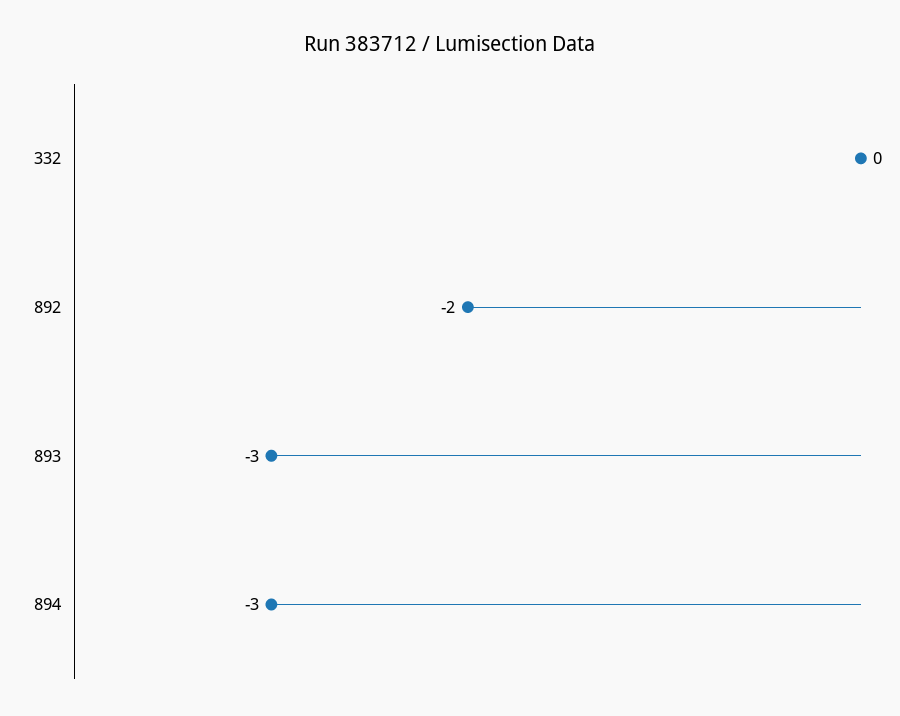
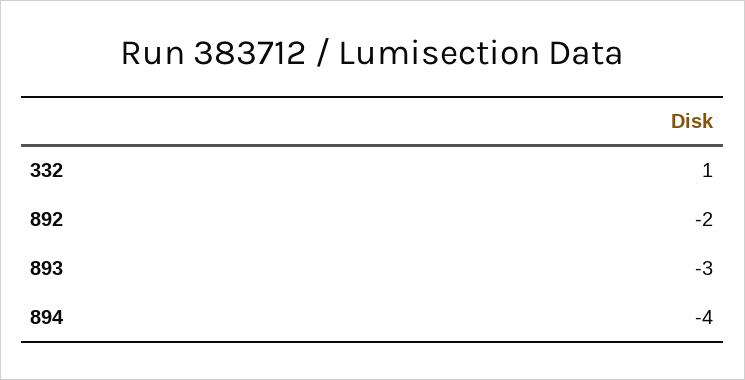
  {
-   "332": 0,
+   "332": 1,
    "892": -2,
    "893": -3,
-   "894": -3
+   "894": -4
  }

